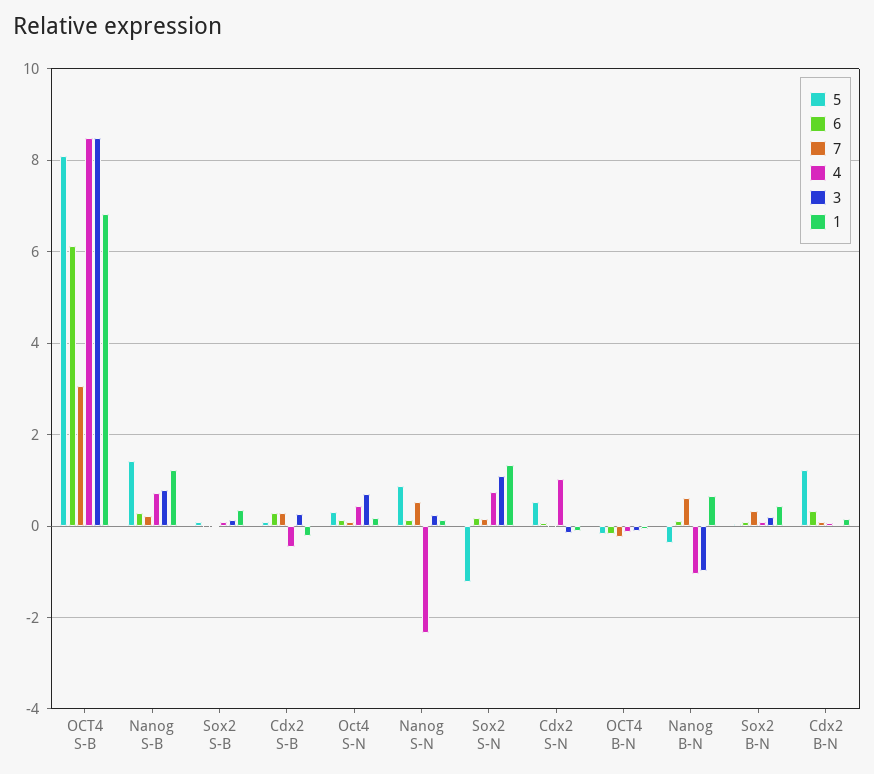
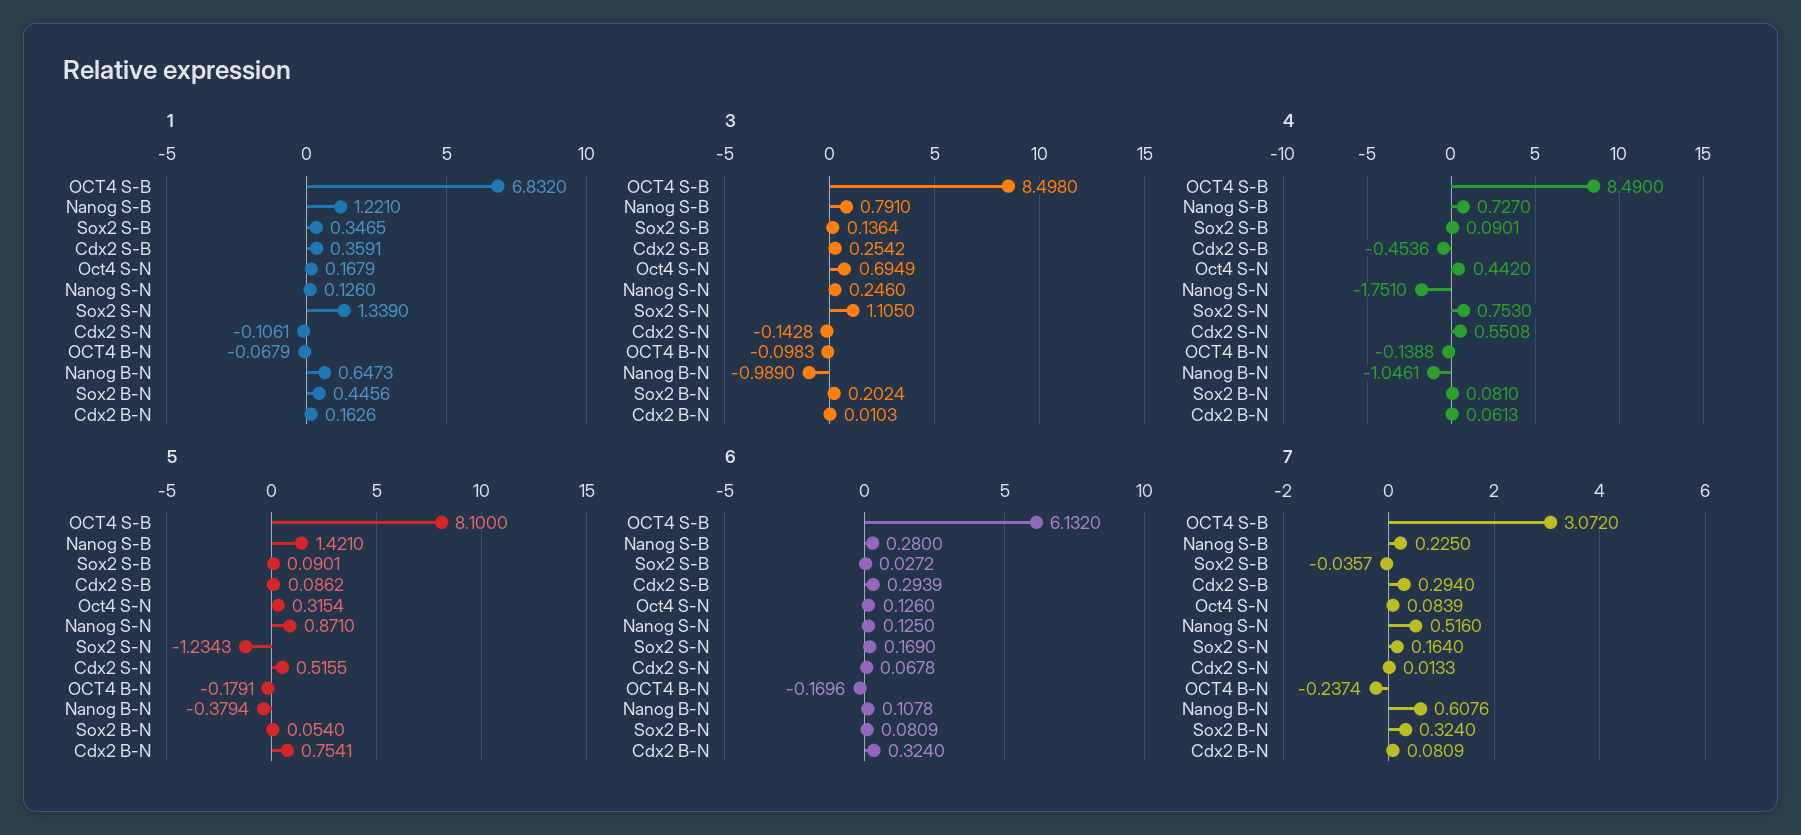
  {
    "5": {
      "OCT4 S-B": 8.1,
      "Nanog S-B": 1.421,
      "Sox2 S-B": 0.0901,
      "Cdx2 S-B": 0.0862,
      "Oct4 S-N": 0.3154,
      "Nanog S-N": 0.871,
      "Sox2 S-N": -1.2343,
      "Cdx2 S-N": 0.5155,
      "OCT4 B-N": -0.1791,
      "Nanog B-N": -0.3794,
      "Sox2 B-N": 0.054,
-     "Cdx2 B-N": 1.2
+     "Cdx2 B-N": 0.7541
    },
    "6": {
      "OCT4 S-B": 6.132,
      "Nanog S-B": 0.28,
      "Sox2 S-B": 0.0272,
      "Cdx2 S-B": 0.2939,
      "Oct4 S-N": 0.126,
      "Nanog S-N": 0.125,
      "Sox2 S-N": 0.169,
      "Cdx2 S-N": 0.0678,
      "OCT4 B-N": -0.1696,
      "Nanog B-N": 0.1078,
      "Sox2 B-N": 0.0809,
      "Cdx2 B-N": 0.324
    },
    "7": {
      "OCT4 S-B": 3.072,
      "Nanog S-B": 0.225,
      "Sox2 S-B": -0.0357,
      "Cdx2 S-B": 0.294,
      "Oct4 S-N": 0.0839,
      "Nanog S-N": 0.516,
      "Sox2 S-N": 0.164,
      "Cdx2 S-N": 0.0133,
      "OCT4 B-N": -0.2374,
      "Nanog B-N": 0.6076,
      "Sox2 B-N": 0.324,
      "Cdx2 B-N": 0.0809
    },
    "4": {
      "OCT4 S-B": 8.49,
      "Nanog S-B": 0.727,
      "Sox2 S-B": 0.0901,
      "Cdx2 S-B": -0.4536,
      "Oct4 S-N": 0.442,
-     "Nanog S-N": -2.4,
+     "Nanog S-N": -1.751,
      "Sox2 S-N": 0.753,
-     "Cdx2 S-N": 1,
+     "Cdx2 S-N": 0.5508,
      "OCT4 B-N": -0.1388,
      "Nanog B-N": -1.0461,
      "Sox2 B-N": 0.081,
      "Cdx2 B-N": 0.0613
    },
    "3": {
      "OCT4 S-B": 8.498,
      "Nanog S-B": 0.791,
      "Sox2 S-B": 0.1364,
      "Cdx2 S-B": 0.2542,
      "Oct4 S-N": 0.6949,
      "Nanog S-N": 0.246,
      "Sox2 S-N": 1.105,
      "Cdx2 S-N": -0.1428,
      "OCT4 B-N": -0.0983,
      "Nanog B-N": -0.989,
      "Sox2 B-N": 0.2024,
      "Cdx2 B-N": 0.0103
    },
    "1": {
      "OCT4 S-B": 6.832,
      "Nanog S-B": 1.221,
      "Sox2 S-B": 0.3465,
-     "Cdx2 S-B": -0.2,
+     "Cdx2 S-B": 0.3591,
      "Oct4 S-N": 0.1679,
      "Nanog S-N": 0.126,
      "Sox2 S-N": 1.339,
      "Cdx2 S-N": -0.1061,
      "OCT4 B-N": -0.0679,
      "Nanog B-N": 0.6473,
      "Sox2 B-N": 0.4456,
      "Cdx2 B-N": 0.1626
    }
  }

